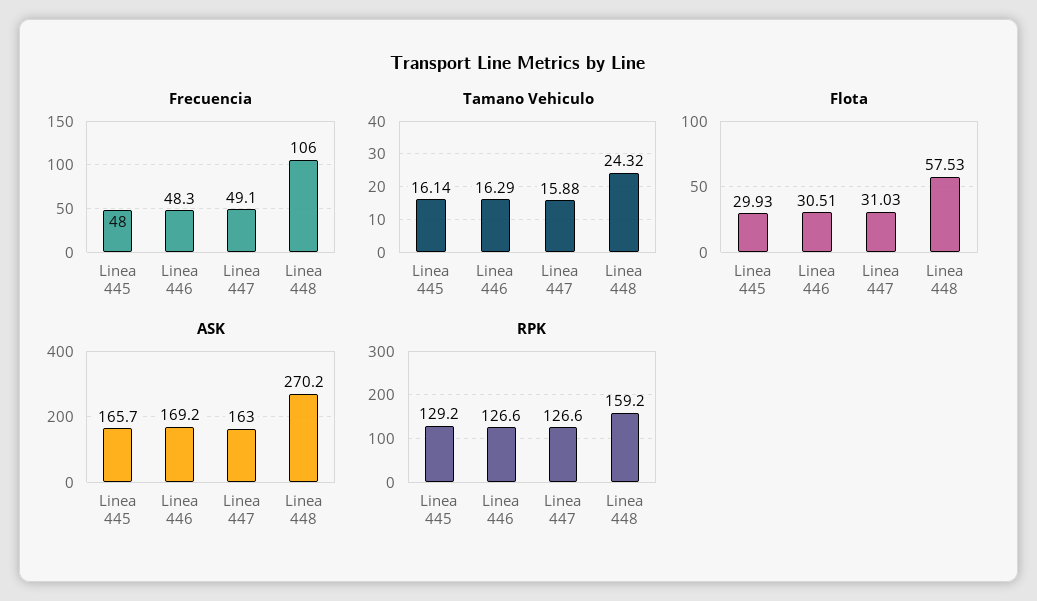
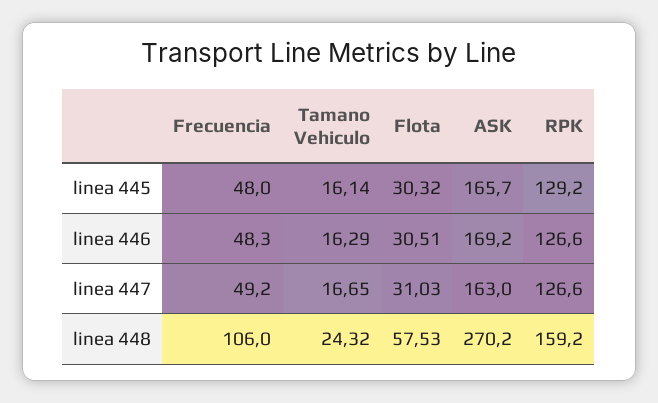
  {
    "Frecuencia": {
      "Linea 445": 48,
      "Linea 446": 48.3,
-     "Linea 447": 49.1,
+     "Linea 447": 49.2,
      "Linea 448": 106
    },
    "Tamano Vehiculo": {
      "Linea 445": 16.14,
      "Linea 446": 16.29,
-     "Linea 447": 15.88,
+     "Linea 447": 16.65,
      "Linea 448": 24.32
    },
    "Flota": {
-     "Linea 445": 29.93,
+     "Linea 445": 30.32,
      "Linea 446": 30.51,
      "Linea 447": 31.03,
      "Linea 448": 57.53
    },
    "ASK": {
      "Linea 445": 165.7,
      "Linea 446": 169.2,
      "Linea 447": 163,
      "Linea 448": 270.2
    },
    "RPK": {
      "Linea 445": 129.2,
      "Linea 446": 126.6,
      "Linea 447": 126.6,
      "Linea 448": 159.2
    }
  }

